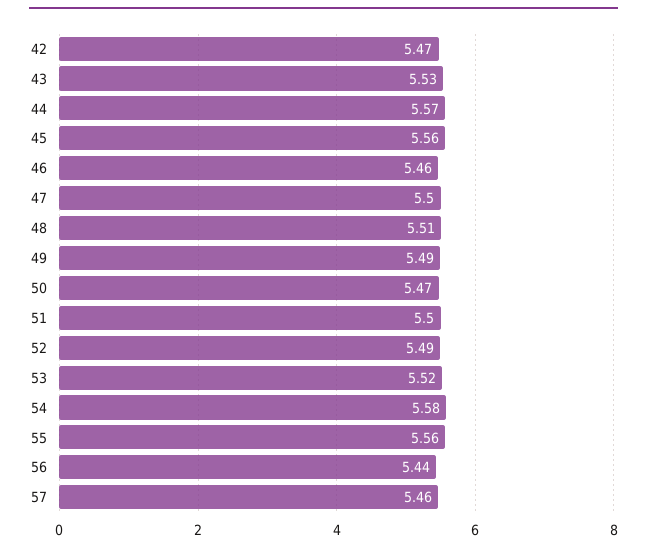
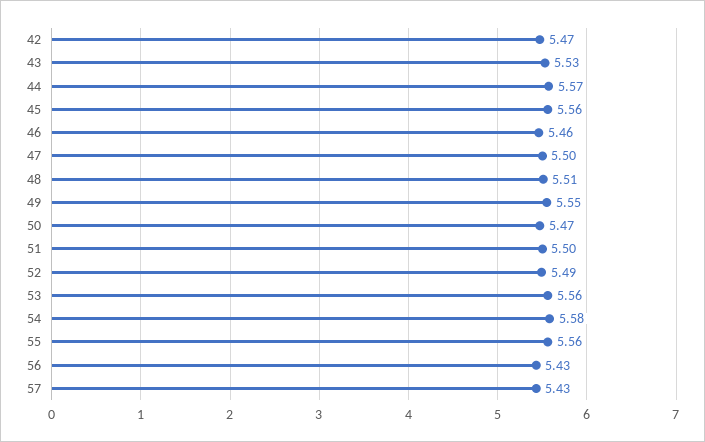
  {
    "42": 5.47,
    "43": 5.53,
    "44": 5.57,
    "45": 5.56,
    "46": 5.46,
    "47": 5.5,
    "48": 5.51,
-   "49": 5.49,
+   "49": 5.55,
    "50": 5.47,
    "51": 5.5,
    "52": 5.49,
-   "53": 5.52,
+   "53": 5.56,
    "54": 5.58,
    "55": 5.56,
-   "56": 5.44,
+   "56": 5.43,
-   "57": 5.46
+   "57": 5.43
  }

